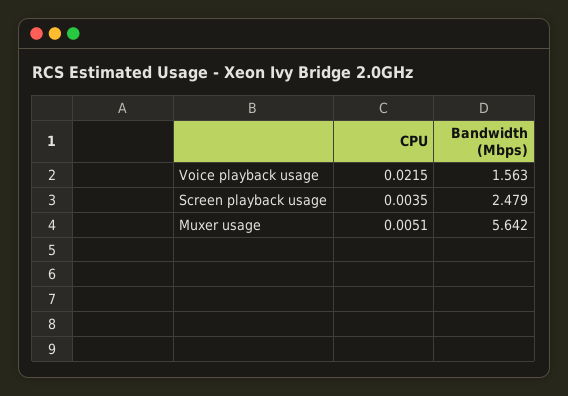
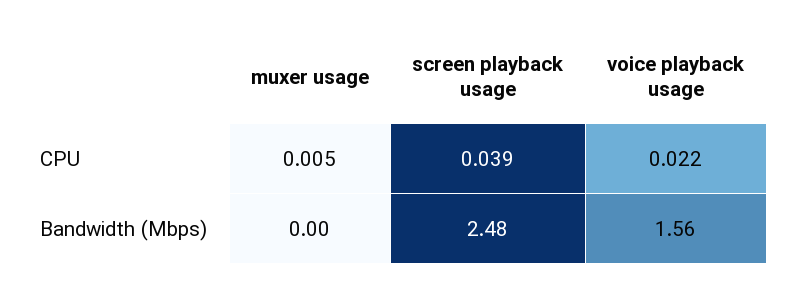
  {
    "CPU": {
      "Voice playback usage": 0.0215,
-     "Screen playback usage": 0.0035,
+     "Screen playback usage": 0.039,
      "Muxer usage": 0.0051
    },
    "Bandwidth (Mbps)": {
      "Voice playback usage": 1.563,
      "Screen playback usage": 2.479,
-     "Muxer usage": 5.642
+     "Muxer usage": 0
    }
  }

